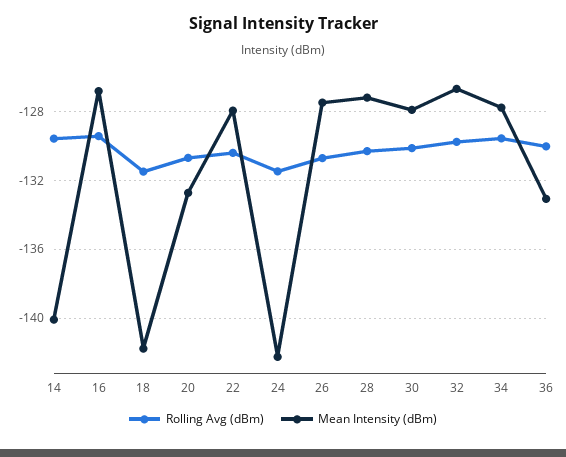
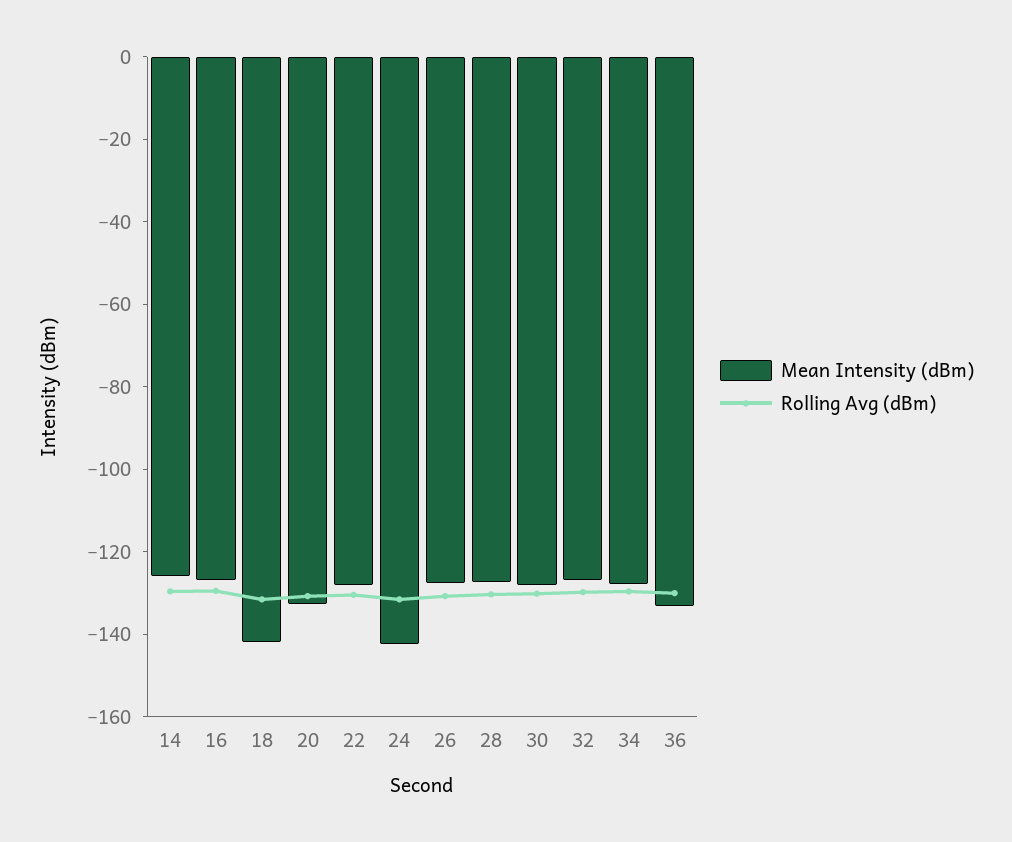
  {
    "Rolling Avg (dBm)": {
      "14": -129.5,
      "16": -129.5,
      "18": -131.5,
      "20": -130.5,
      "22": -130.5,
      "24": -131.5,
      "26": -130.5,
      "28": -130.5,
      "30": -130,
      "32": -130,
      "34": -129.5,
      "36": -130
    },
    "Mean Intensity (dBm)": {
-     "14": -140,
+     "14": -125,
      "16": -127,
      "18": -142,
      "20": -132.5,
      "22": -128,
      "24": -142.5,
      "26": -127.5,
      "28": -127,
      "30": -128,
      "32": -126.5,
      "34": -128,
      "36": -133
    }
  }

